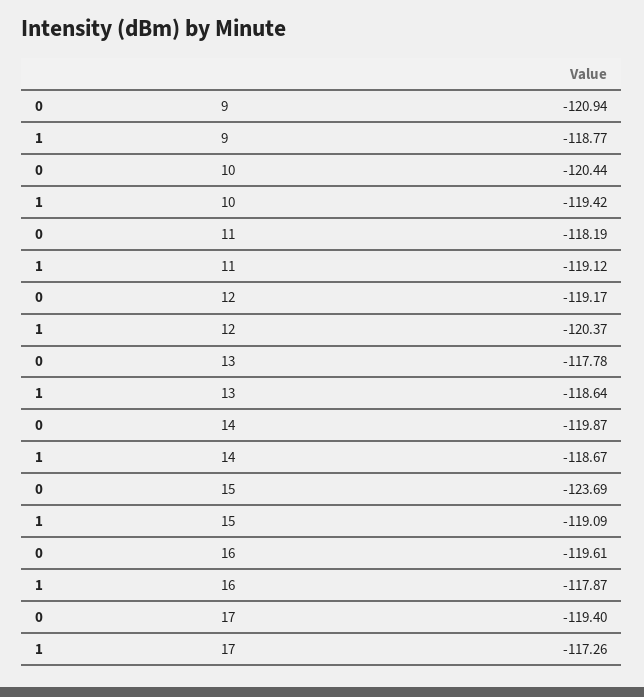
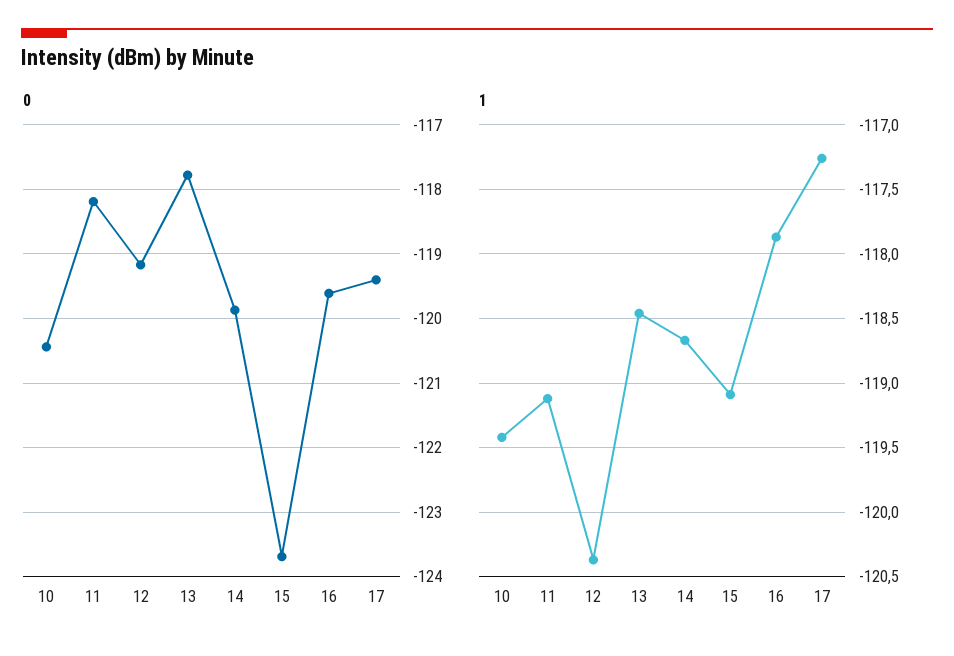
  {
    "0": {
-     "9": -120.94,
      "10": -120.44,
      "11": -118.19,
      "12": -119.17,
      "13": -117.78,
      "14": -119.87,
      "15": -123.69,
      "16": -119.61,
      "17": -119.4
    },
    "1": {
-     "9": -118.77,
      "10": -119.42,
      "11": -119.12,
      "12": -120.37,
-     "13": -118.64,
+     "13": -118.45,
      "14": -118.67,
      "15": -119.09,
      "16": -117.87,
      "17": -117.26
    }
  }

